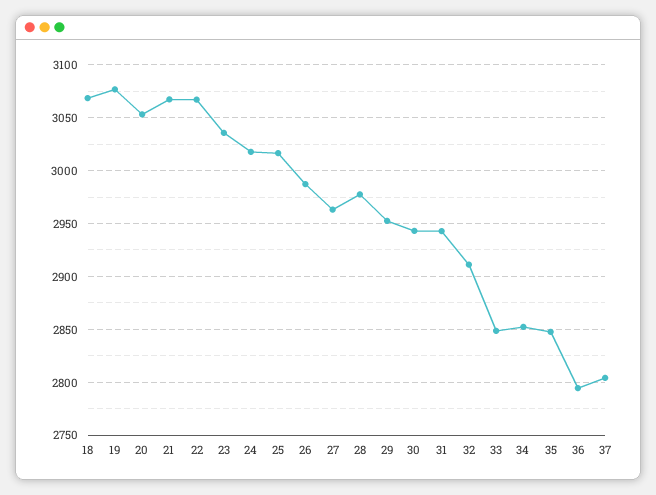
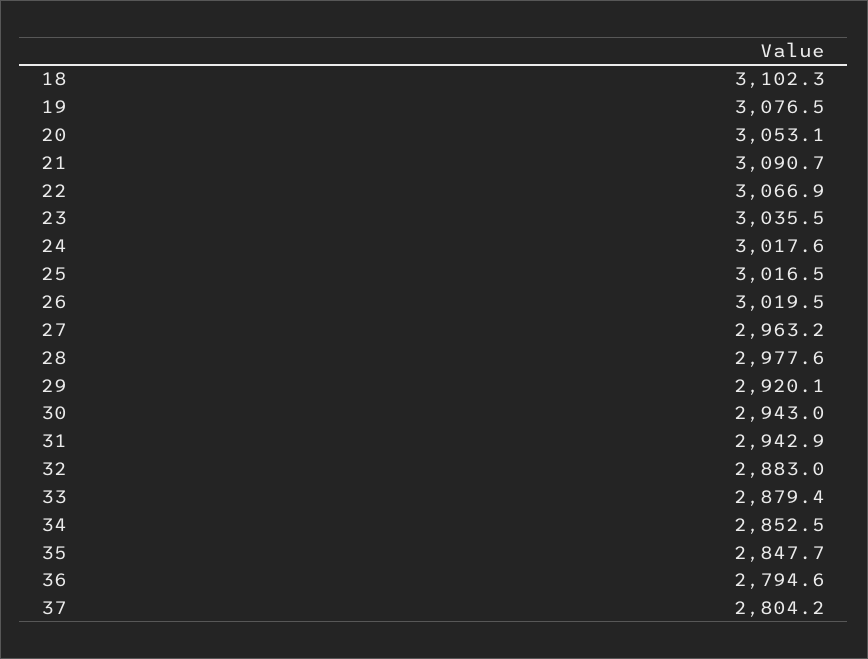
  {
-   "18": 3070,
+   "18": 3102.3,
    "19": 3076.5,
    "20": 3053.1,
-   "21": 3070,
+   "21": 3090.7,
    "22": 3066.9,
    "23": 3035.5,
    "24": 3017.6,
    "25": 3016.5,
-   "26": 2990,
+   "26": 3019.5,
    "27": 2963.2,
    "28": 2977.6,
-   "29": 2950,
+   "29": 2920.1,
    "30": 2943,
    "31": 2942.9,
-   "32": 2910,
+   "32": 2883,
-   "33": 2850,
+   "33": 2879.4,
    "34": 2852.5,
    "35": 2847.7,
    "36": 2794.6,
    "37": 2804.2
  }

